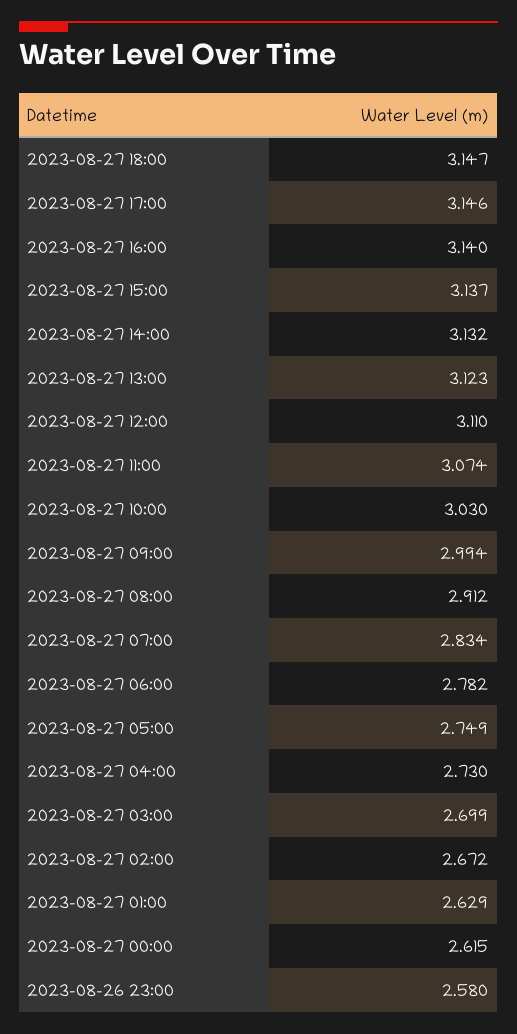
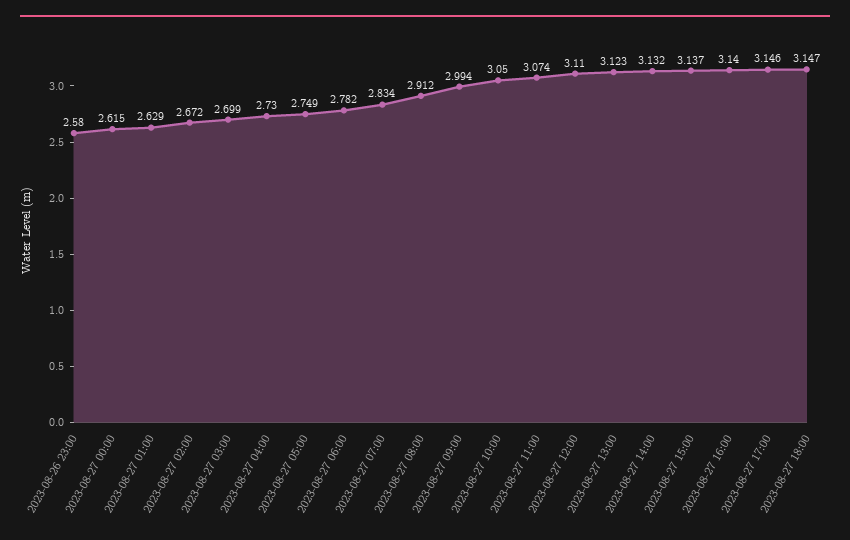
  {
    "2023-08-27 18:00": 3.147,
    "2023-08-27 17:00": 3.146,
    "2023-08-27 16:00": 3.14,
    "2023-08-27 15:00": 3.137,
    "2023-08-27 14:00": 3.132,
    "2023-08-27 13:00": 3.123,
    "2023-08-27 12:00": 3.11,
    "2023-08-27 11:00": 3.074,
-   "2023-08-27 10:00": 3.03,
+   "2023-08-27 10:00": 3.05,
    "2023-08-27 09:00": 2.994,
    "2023-08-27 08:00": 2.912,
    "2023-08-27 07:00": 2.834,
    "2023-08-27 06:00": 2.782,
    "2023-08-27 05:00": 2.749,
    "2023-08-27 04:00": 2.73,
    "2023-08-27 03:00": 2.699,
    "2023-08-27 02:00": 2.672,
    "2023-08-27 01:00": 2.629,
    "2023-08-27 00:00": 2.615,
    "2023-08-26 23:00": 2.58
  }

